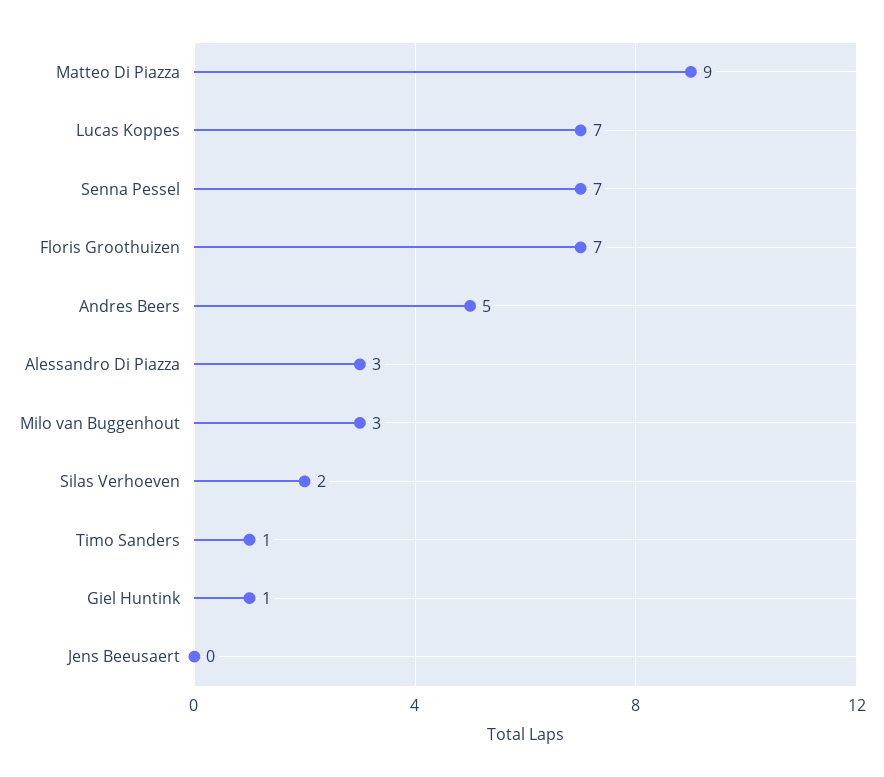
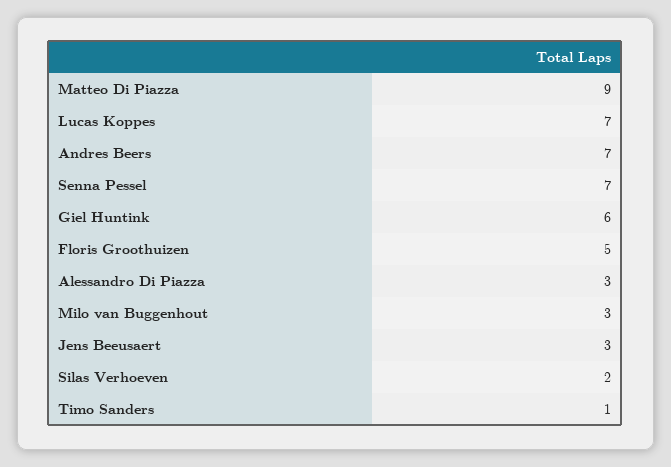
  {
    "Matteo Di Piazza": 9,
    "Lucas Koppes": 7,
    "Senna Pessel": 7,
-   "Floris Groothuizen": 7,
+   "Floris Groothuizen": 5,
-   "Andres Beers": 5,
+   "Andres Beers": 7,
    "Alessandro Di Piazza": 3,
    "Milo van Buggenhout": 3,
    "Silas Verhoeven": 2,
    "Timo Sanders": 1,
-   "Giel Huntink": 1,
+   "Giel Huntink": 6,
-   "Jens Beeusaert": 0
+   "Jens Beeusaert": 3
  }

